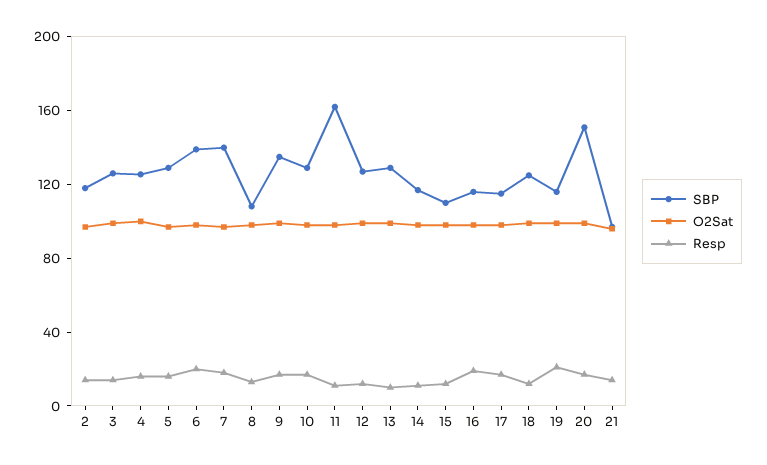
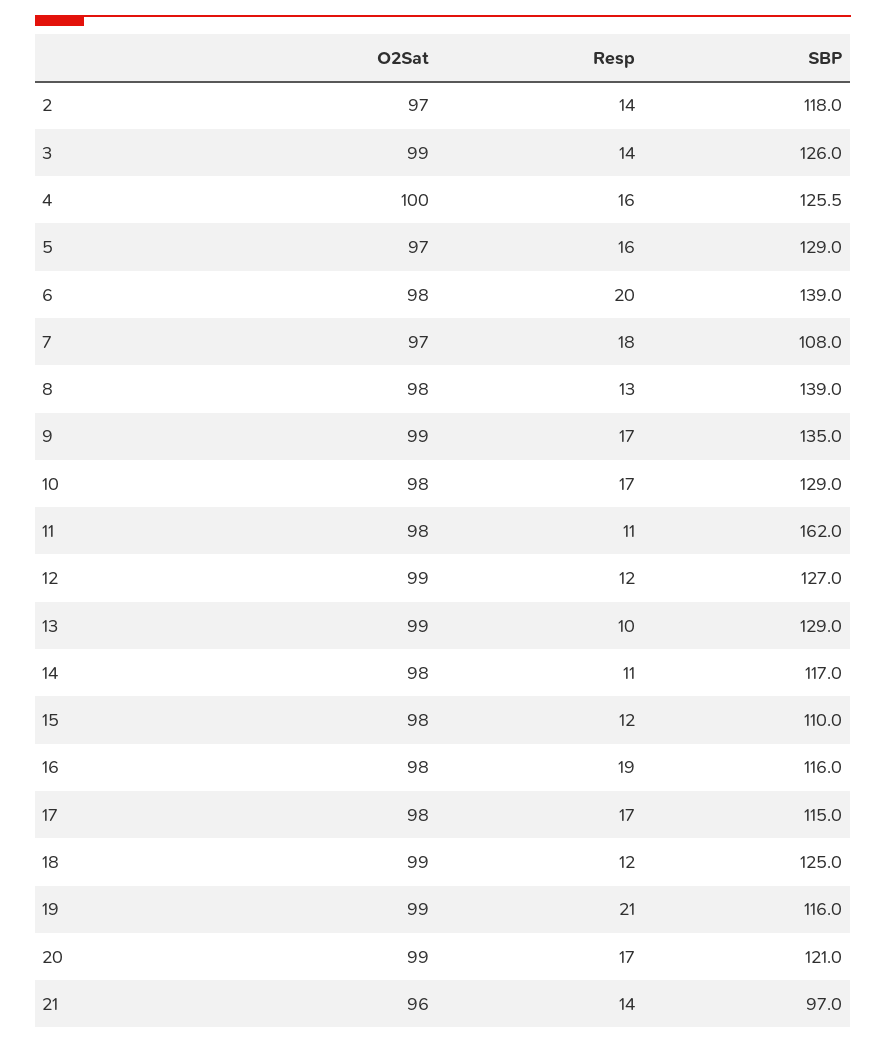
  {
    "SBP": {
      "2": 118,
      "3": 126,
      "4": 125.5,
      "5": 129,
      "6": 139,
-     "7": 140,
+     "7": 108,
-     "8": 110,
+     "8": 139,
      "9": 135,
      "10": 129,
      "11": 162,
      "12": 127,
      "13": 129,
      "14": 117,
      "15": 110,
      "16": 116,
      "17": 115,
      "18": 125,
      "19": 116,
-     "20": 150,
+     "20": 121,
      "21": 97
    },
    "O2Sat": {
      "2": 97,
      "3": 99,
      "4": 100,
      "5": 97,
      "6": 98,
      "7": 97,
      "8": 98,
      "9": 99,
      "10": 98,
      "11": 98,
      "12": 99,
      "13": 99,
      "14": 98,
      "15": 98,
      "16": 98,
      "17": 98,
      "18": 99,
      "19": 99,
      "20": 99,
      "21": 96
    },
    "Resp": {
      "2": 14,
      "3": 14,
      "4": 16,
      "5": 16,
      "6": 20,
      "7": 18,
      "8": 13,
      "9": 17,
      "10": 17,
      "11": 11,
      "12": 12,
      "13": 10,
      "14": 11,
      "15": 12,
      "16": 19,
      "17": 17,
      "18": 12,
      "19": 21,
      "20": 17,
      "21": 14
    }
  }

